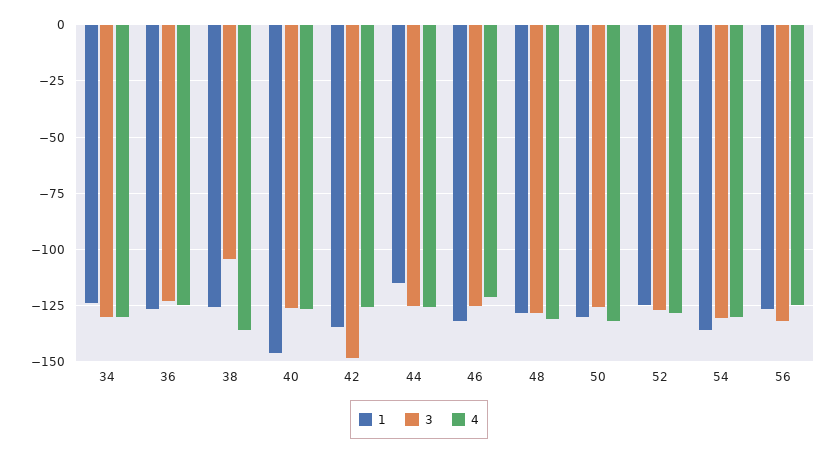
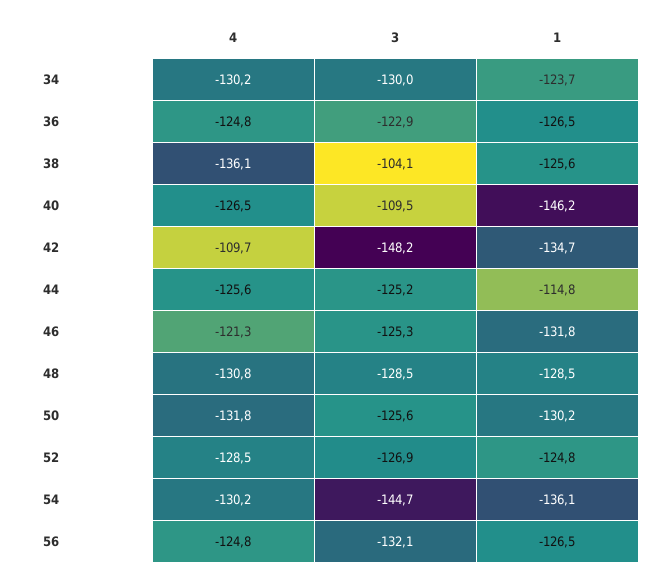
  {
    "1": {
      "34": -123.7,
      "36": -126.5,
      "38": -125.6,
      "40": -146.2,
      "42": -134.7,
      "44": -114.8,
      "46": -131.8,
      "48": -128.5,
      "50": -130.2,
      "52": -124.8,
      "54": -136.1,
      "56": -126.5
    },
    "3": {
      "34": -130,
      "36": -122.9,
      "38": -104.1,
-     "40": -125,
+     "40": -109.5,
      "42": -148.2,
      "44": -125.2,
      "46": -125.3,
      "48": -128.5,
      "50": -125.6,
      "52": -126.9,
-     "54": -130,
+     "54": -144.7,
      "56": -132.1
    },
    "4": {
      "34": -130.2,
      "36": -124.8,
      "38": -136.1,
      "40": -126.5,
-     "42": -125,
+     "42": -109.7,
      "44": -125.6,
      "46": -121.3,
      "48": -130.8,
      "50": -131.8,
      "52": -128.5,
      "54": -130.2,
      "56": -124.8
    }
  }

